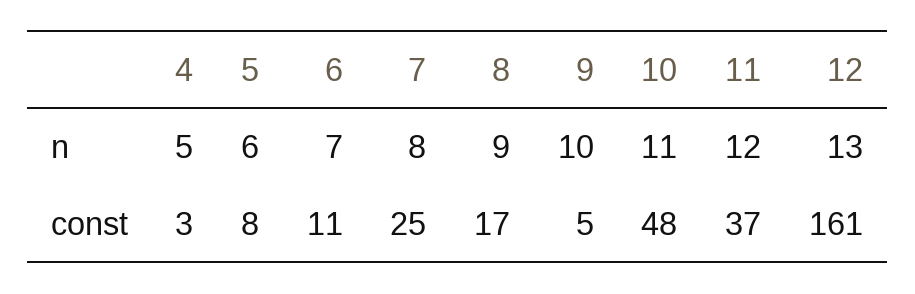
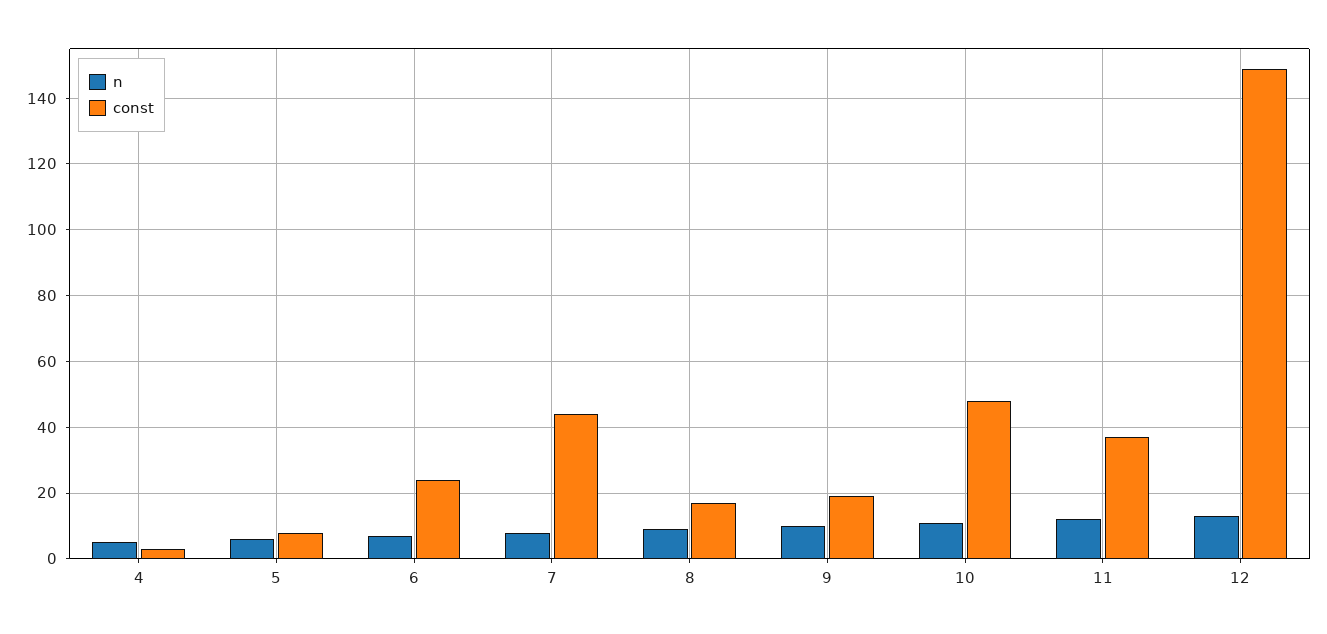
  {
    "n": {
      "4": 5,
      "5": 6,
      "6": 7,
      "7": 8,
      "8": 9,
      "9": 10,
      "10": 11,
      "11": 12,
      "12": 13
    },
    "const": {
      "4": 3,
      "5": 8,
-     "6": 11,
+     "6": 25,
-     "7": 25,
+     "7": 45,
      "8": 17,
-     "9": 5,
+     "9": 20,
      "10": 48,
      "11": 37,
-     "12": 161
+     "12": 150
    }
  }

